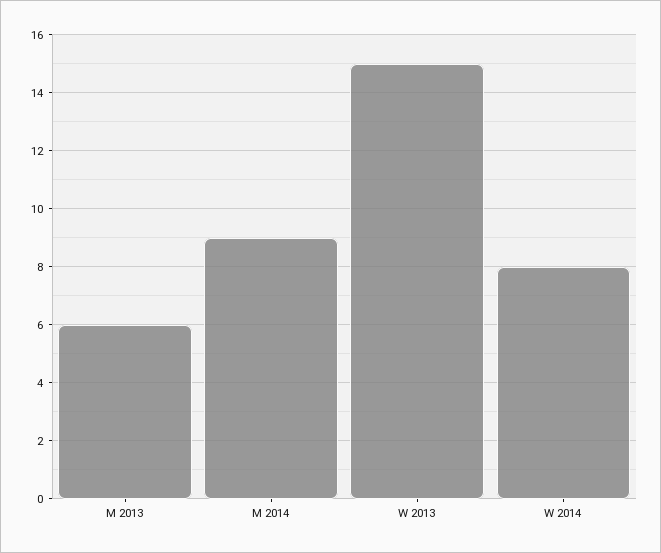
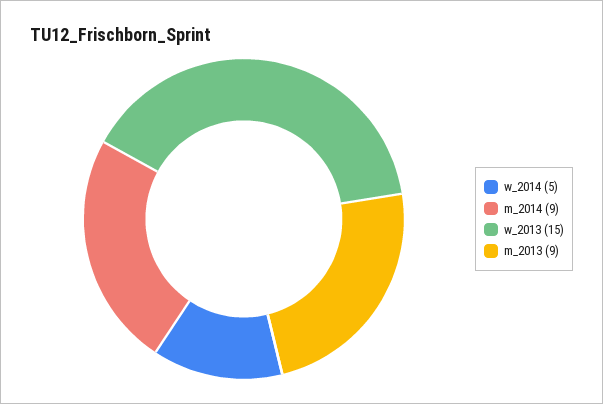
  {
-   "M 2013": 6,
+   "M 2013": 9,
    "M 2014": 9,
    "W 2013": 15,
-   "W 2014": 8
+   "W 2014": 5
  }

